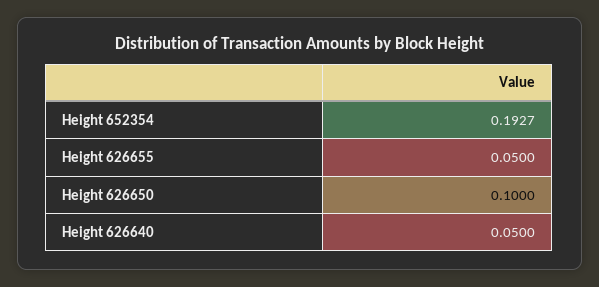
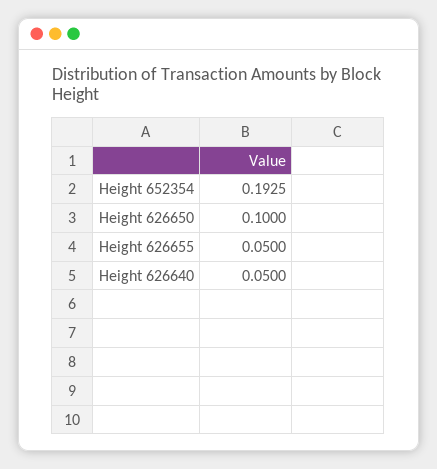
  {
-   "Height 652354": 0.1927,
+   "Height 652354": 0.1925,
    "Height 626655": 0.05,
    "Height 626650": 0.1,
    "Height 626640": 0.05
  }

